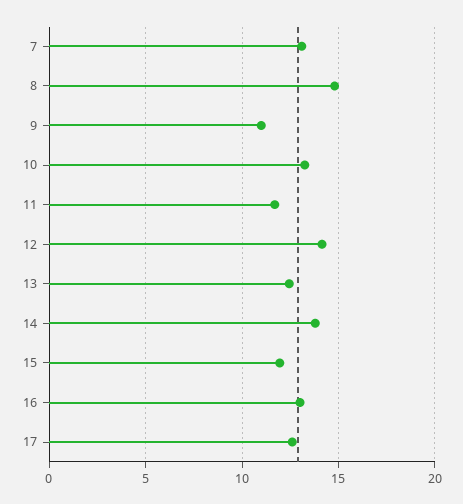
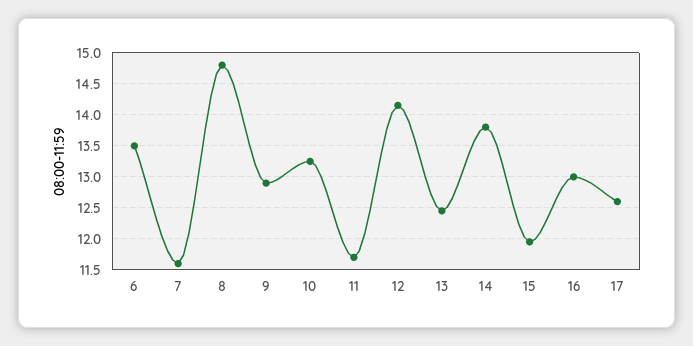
  {
-   "7": 13,
+   "7": 11.6,
    "8": 14.8,
-   "9": 11,
+   "9": 12.9,
    "10": 13.3,
    "11": 11.7,
    "12": 14.2,
    "13": 12.5,
    "14": 13.8,
    "15": 12,
    "16": 13,
-   "17": 12.6
+   "17": 12.6,
+   "6": 13.5
  }

